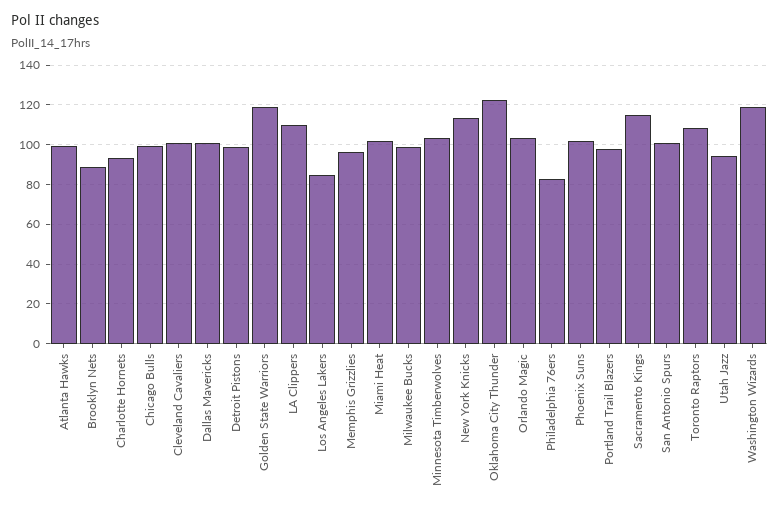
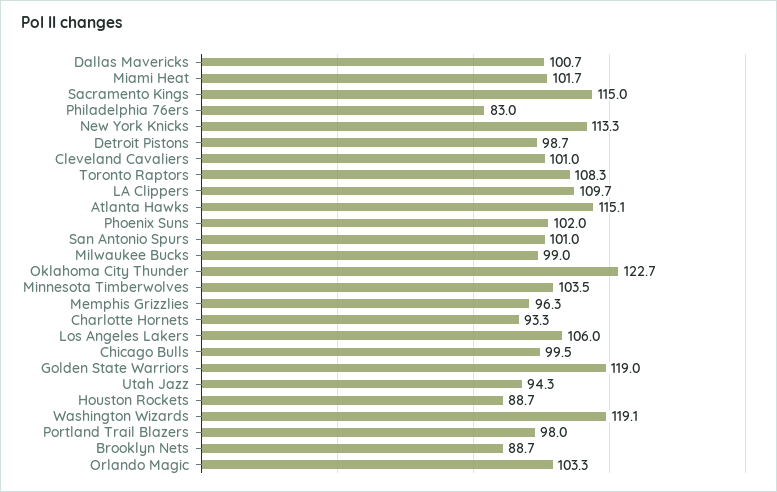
  {
-   "Atlanta Hawks": 100,
+   "Atlanta Hawks": 115.1,
    "Brooklyn Nets": 88.7,
    "Charlotte Hornets": 93.3,
    "Chicago Bulls": 99.5,
    "Cleveland Cavaliers": 101,
    "Dallas Mavericks": 100.7,
    "Detroit Pistons": 98.7,
    "Golden State Warriors": 119,
    "LA Clippers": 109.7,
-   "Los Angeles Lakers": 85,
+   "Los Angeles Lakers": 106,
    "Memphis Grizzlies": 96.3,
    "Miami Heat": 101.7,
    "Milwaukee Bucks": 99,
    "Minnesota Timberwolves": 103.5,
    "New York Knicks": 113.3,
    "Oklahoma City Thunder": 122.7,
    "Orlando Magic": 103.3,
    "Philadelphia 76ers": 83,
    "Phoenix Suns": 102,
    "Portland Trail Blazers": 98,
    "Sacramento Kings": 115,
    "San Antonio Spurs": 101,
    "Toronto Raptors": 108.3,
    "Utah Jazz": 94.3,
-   "Washington Wizards": 119.1
+   "Washington Wizards": 119.1,
+   "Houston Rockets": 88.7
  }

